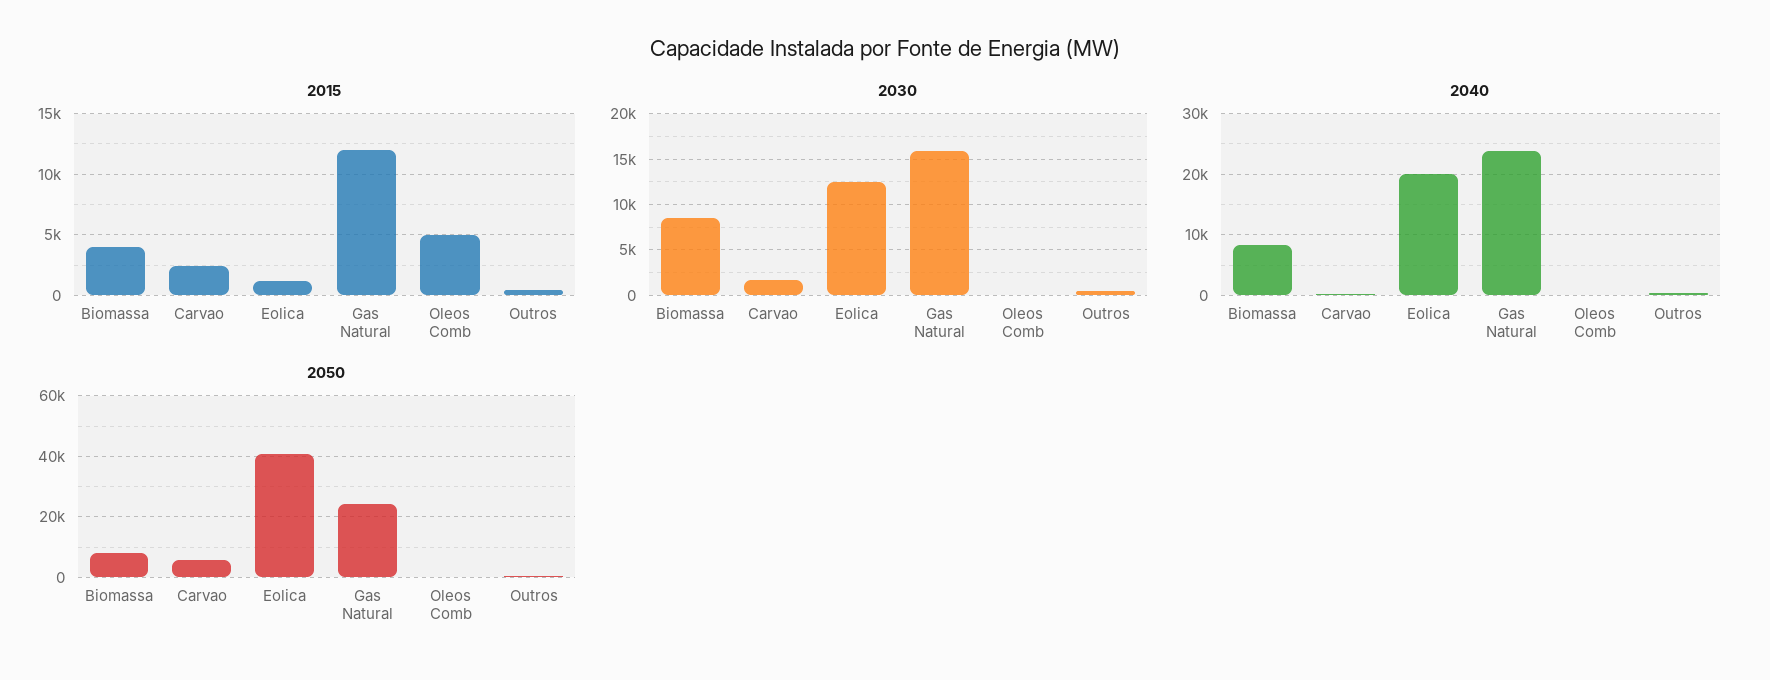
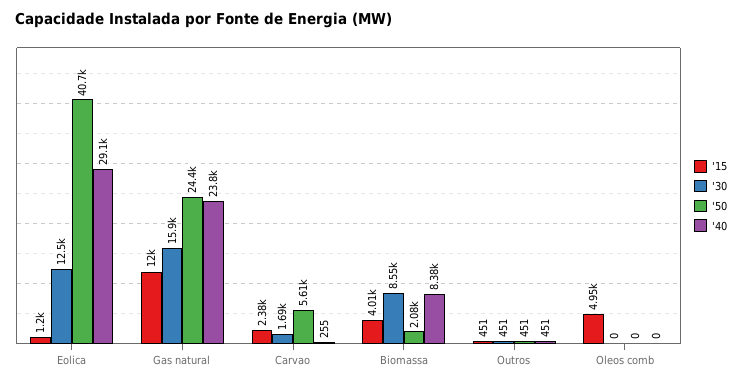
  {
    "2015": {
      "Biomassa": 4010,
      "Carvao": 2380,
      "Eolica": 1200,
      "Gas Natural": 12000,
      "Oleos Comb": 4950,
      "Outros": 451
    },
    "2030": {
      "Biomassa": 8550,
      "Carvao": 1690,
      "Eolica": 12500,
      "Gas Natural": 15900,
      "Oleos Comb": 0,
      "Outros": 451
    },
    "2040": {
      "Biomassa": 8380,
      "Carvao": 255,
-     "Eolica": 20000,
+     "Eolica": 29100,
      "Gas Natural": 23800,
      "Oleos Comb": 0,
      "Outros": 451
    },
    "2050": {
-     "Biomassa": 8000,
+     "Biomassa": 2080,
      "Carvao": 5610,
      "Eolica": 40700,
      "Gas Natural": 24400,
      "Oleos Comb": 0,
      "Outros": 451
    }
  }

